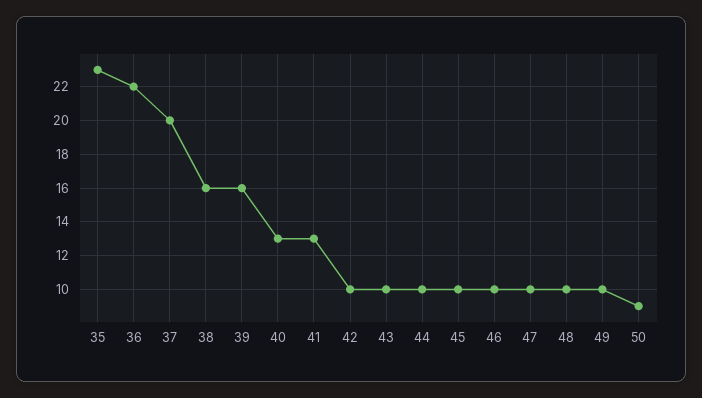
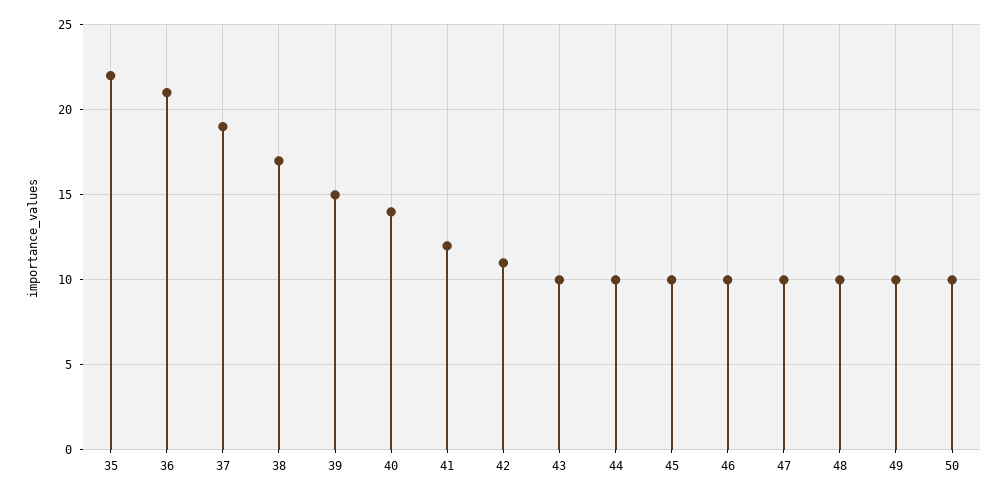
  {
-   "35": 23,
+   "35": 22,
-   "36": 22,
+   "36": 21,
-   "37": 20,
+   "37": 19,
-   "38": 16,
+   "38": 17,
-   "39": 16,
+   "39": 15,
-   "40": 13,
+   "40": 14,
-   "41": 13,
+   "41": 12,
-   "42": 10,
+   "42": 11,
    "43": 10,
    "44": 10,
    "45": 10,
    "46": 10,
    "47": 10,
    "48": 10,
    "49": 10,
-   "50": 9
+   "50": 10
  }

